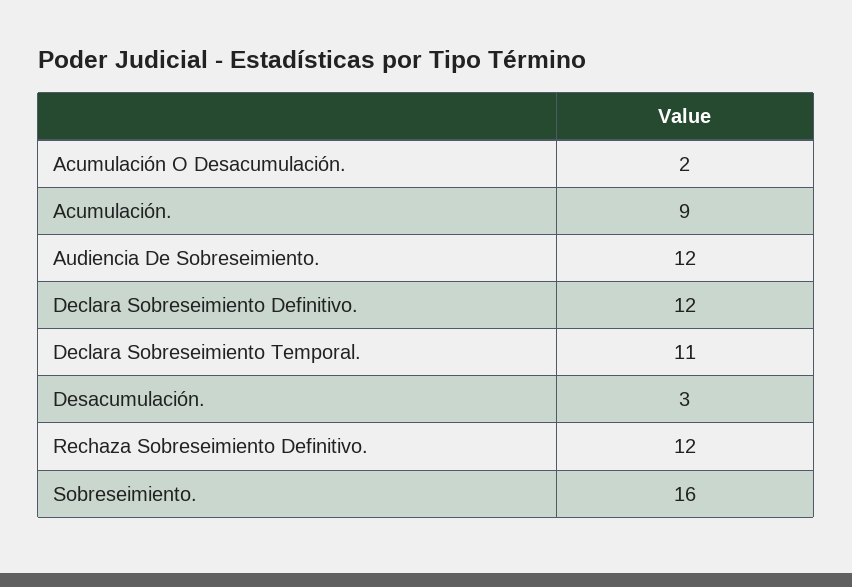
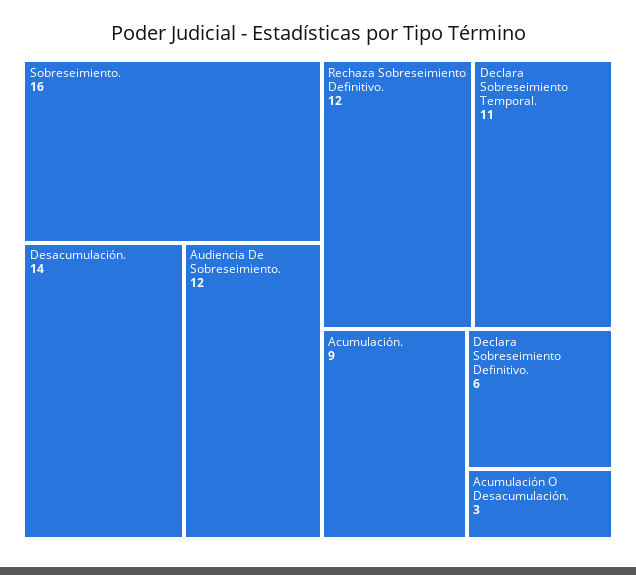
  {
-   "Acumulación O Desacumulación.": 2,
+   "Acumulación O Desacumulación.": 3,
    "Acumulación.": 9,
    "Audiencia De Sobreseimiento.": 12,
-   "Declara Sobreseimiento Definitivo.": 12,
+   "Declara Sobreseimiento Definitivo.": 6,
    "Declara Sobreseimiento Temporal.": 11,
-   "Desacumulación.": 3,
+   "Desacumulación.": 14,
    "Rechaza Sobreseimiento Definitivo.": 12,
    "Sobreseimiento.": 16
  }

